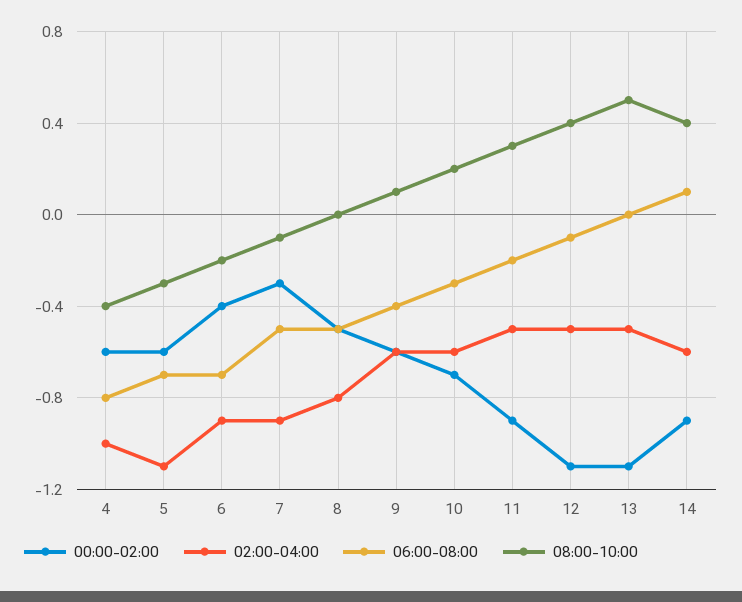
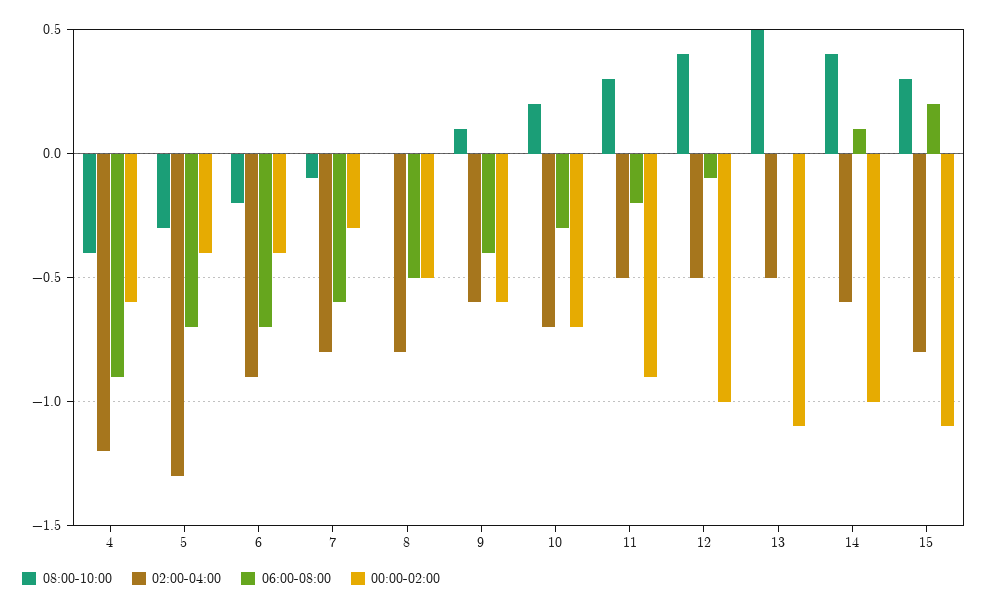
  {
    "00:00-02:00": {
      "4": -0.6,
-     "5": -0.6,
+     "5": -0.4,
      "6": -0.4,
      "7": -0.3,
      "8": -0.5,
      "9": -0.6,
      "10": -0.7,
      "11": -0.9,
-     "12": -1.1,
+     "12": -1,
      "13": -1.1,
-     "14": -0.9
+     "14": -1,
+     "15": -1.1
    },
    "02:00-04:00": {
-     "4": -1,
+     "4": -1.2,
-     "5": -1.1,
+     "5": -1.3,
      "6": -0.9,
-     "7": -0.9,
+     "7": -0.8,
      "8": -0.8,
      "9": -0.6,
-     "10": -0.6,
+     "10": -0.7,
      "11": -0.5,
      "12": -0.5,
      "13": -0.5,
-     "14": -0.6
+     "14": -0.6,
+     "15": -0.8
    },
    "06:00-08:00": {
-     "4": -0.8,
+     "4": -0.9,
      "5": -0.7,
      "6": -0.7,
-     "7": -0.5,
+     "7": -0.6,
      "8": -0.5,
      "9": -0.4,
      "10": -0.3,
      "11": -0.2,
      "12": -0.1,
      "13": 0,
-     "14": 0.1
+     "14": 0.1,
+     "15": 0.2
    },
    "08:00-10:00": {
      "4": -0.4,
      "5": -0.3,
      "6": -0.2,
      "7": -0.1,
      "8": 0,
      "9": 0.1,
      "10": 0.2,
      "11": 0.3,
      "12": 0.4,
      "13": 0.5,
-     "14": 0.4
+     "14": 0.4,
+     "15": 0.3
    }
  }

